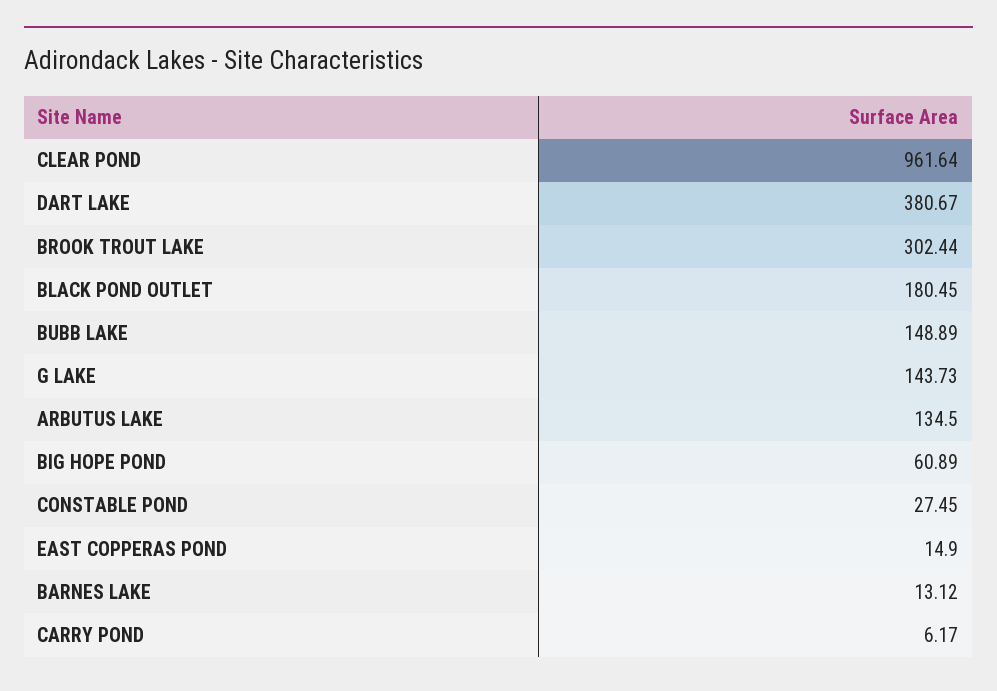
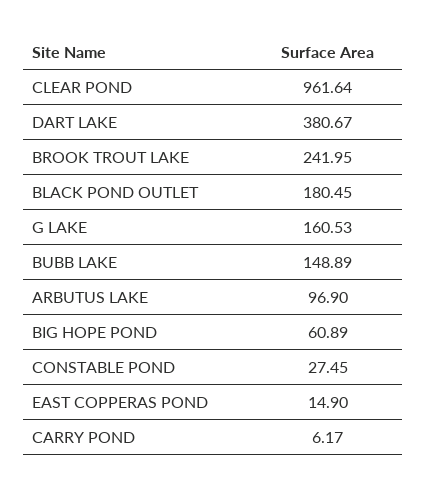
  {
    "CLEAR POND": 961.64,
    "DART LAKE": 380.67,
-   "BROOK TROUT LAKE": 302.44,
+   "BROOK TROUT LAKE": 241.95,
    "BLACK POND OUTLET": 180.45,
    "BUBB LAKE": 148.89,
-   "G LAKE": 143.73,
+   "G LAKE": 160.53,
-   "ARBUTUS LAKE": 134.5,
+   "ARBUTUS LAKE": 96.9,
    "BIG HOPE POND": 60.89,
    "CONSTABLE POND": 27.45,
    "EAST COPPERAS POND": 14.9,
-   "BARNES LAKE": 13.12,
    "CARRY POND": 6.17
  }

